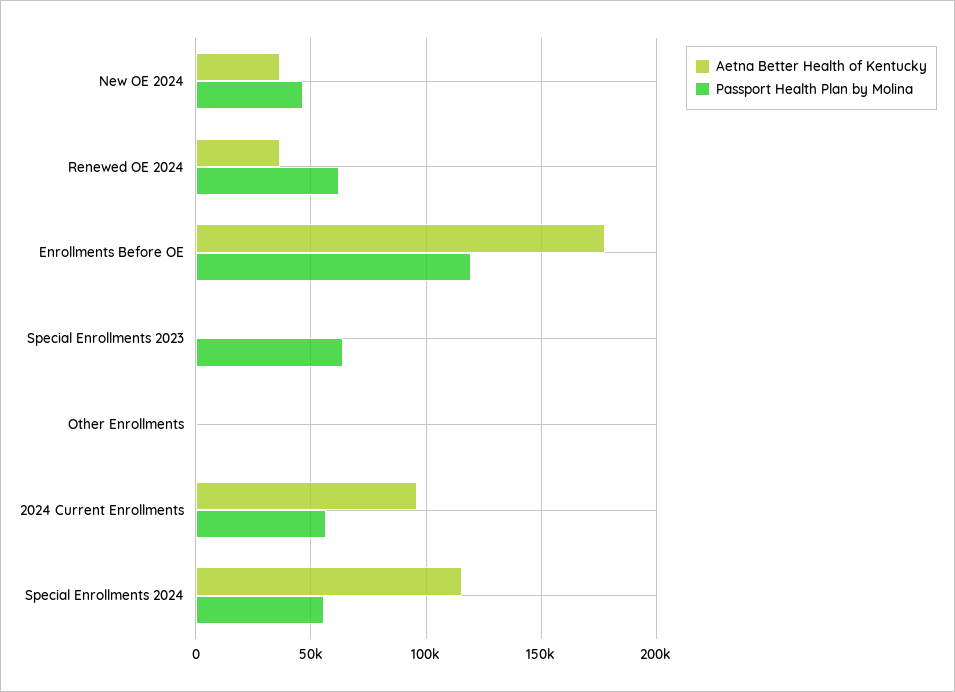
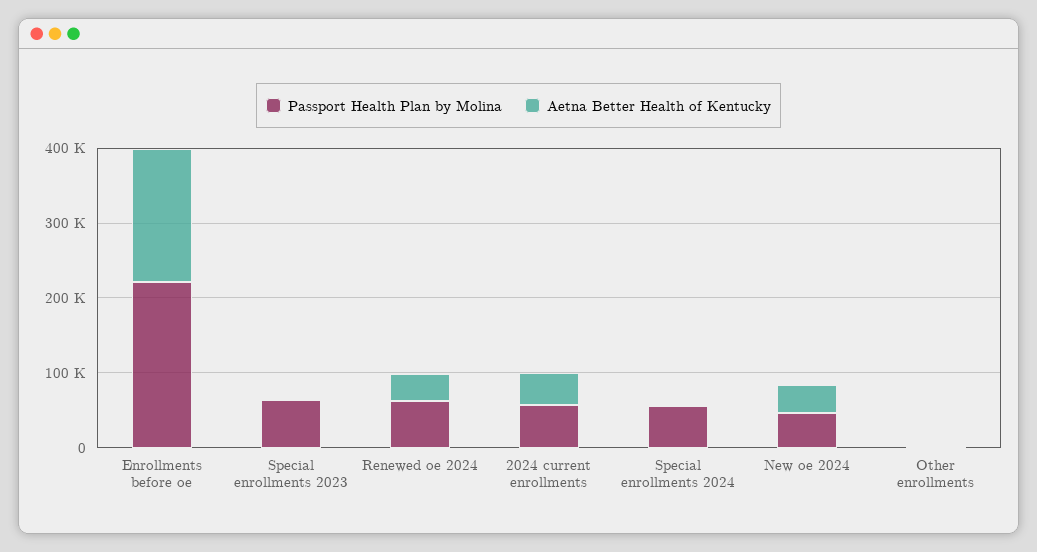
  {
    "Aetna Better Health of Kentucky": {
      "New OE 2024": 35000,
      "Renewed OE 2024": 35000,
      "Enrollments Before OE": 180000,
      "Special Enrollments 2023": 0,
      "Other Enrollments": 0,
-     "2024 Current Enrollments": 95000,
+     "2024 Current Enrollments": 40000,
-     "Special Enrollments 2024": 115000
+     "Special Enrollments 2024": 0
    },
    "Passport Health Plan by Molina": {
      "New OE 2024": 45000,
      "Renewed OE 2024": 60000,
-     "Enrollments Before OE": 120000,
+     "Enrollments Before OE": 220000,
      "Special Enrollments 2023": 65000,
      "Other Enrollments": 0,
      "2024 Current Enrollments": 55000,
      "Special Enrollments 2024": 55000
    }
  }

